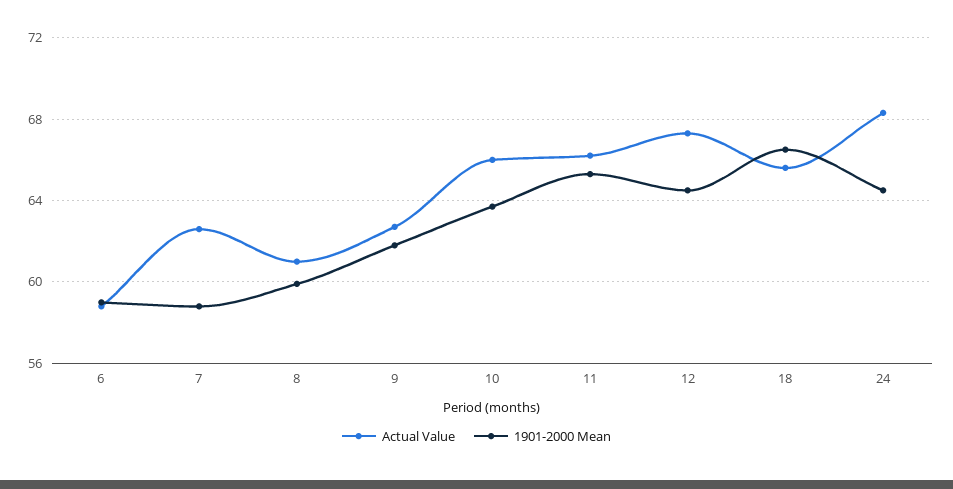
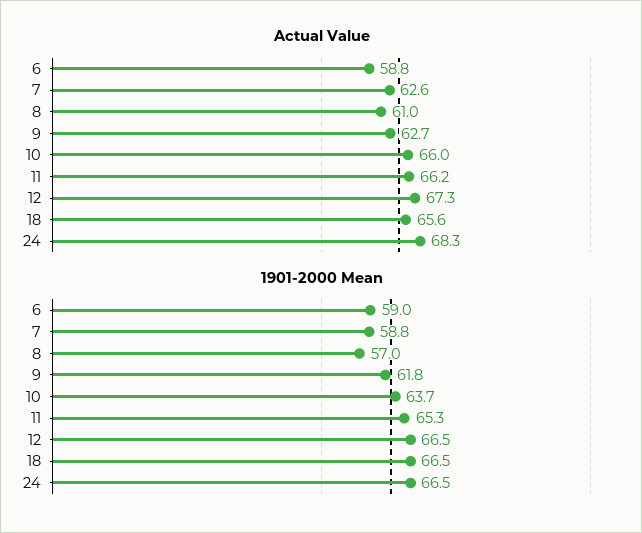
  {
    "Actual Value": {
      "6": 58.8,
      "7": 62.6,
      "8": 61,
      "9": 62.7,
      "10": 66,
      "11": 66.2,
      "12": 67.3,
      "18": 65.6,
      "24": 68.3
    },
    "1901-2000 Mean": {
      "6": 59,
      "7": 58.8,
-     "8": 60,
+     "8": 57,
      "9": 61.8,
      "10": 63.7,
      "11": 65.3,
-     "12": 64.5,
+     "12": 66.5,
      "18": 66.5,
-     "24": 64.5
+     "24": 66.5
    }
  }

